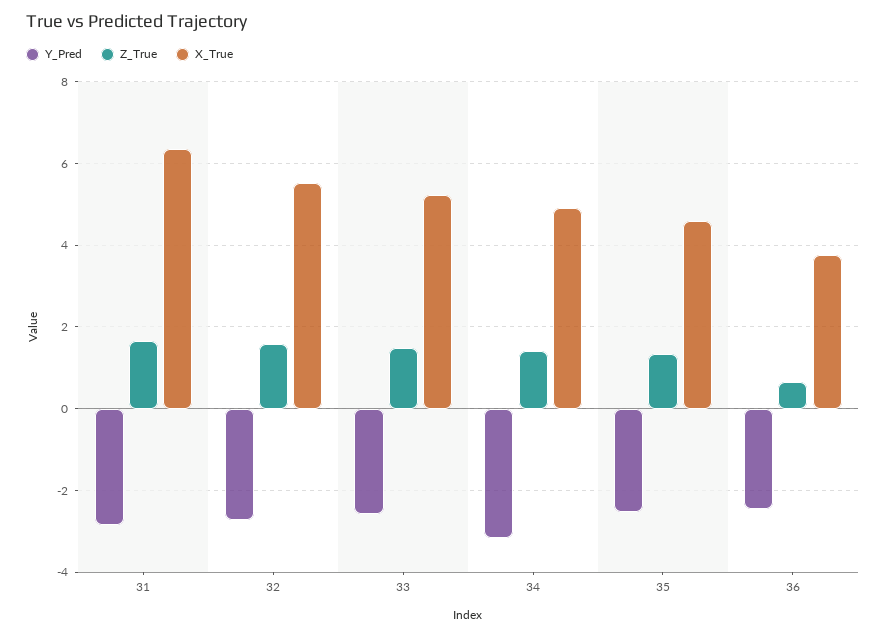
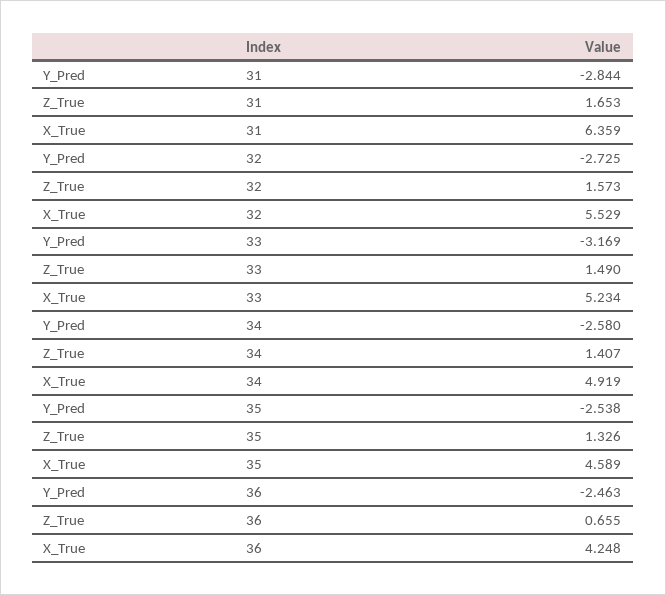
  {
    "Y_Pred": {
      "31": -2.844,
      "32": -2.725,
-     "33": -2.6,
+     "33": -3.169,
-     "34": -3.2,
+     "34": -2.58,
      "35": -2.538,
      "36": -2.463
    },
    "Z_True": {
      "31": 1.653,
      "32": 1.573,
      "33": 1.49,
      "34": 1.407,
      "35": 1.326,
      "36": 0.655
    },
    "X_True": {
      "31": 6.359,
      "32": 5.529,
      "33": 5.234,
      "34": 4.919,
      "35": 4.589,
-     "36": 3.8
+     "36": 4.248
    }
  }

